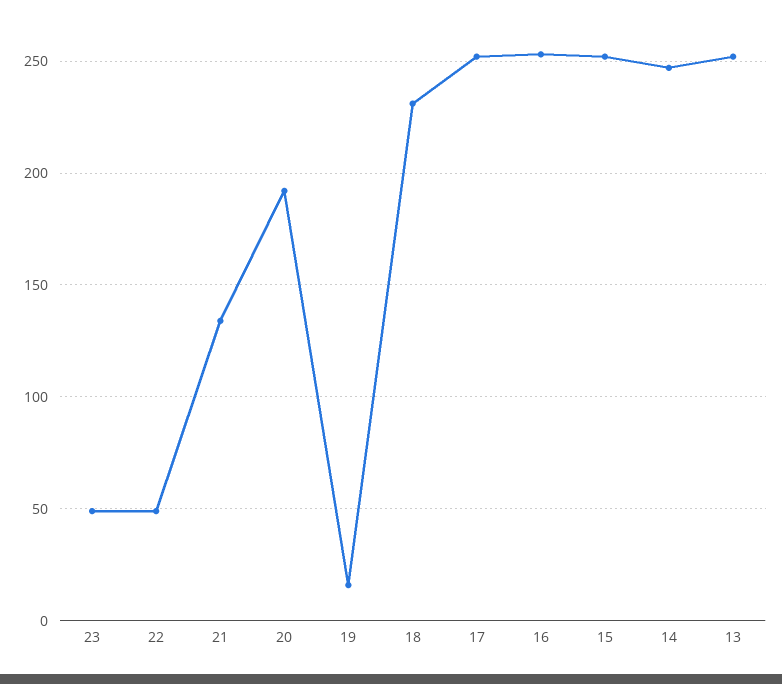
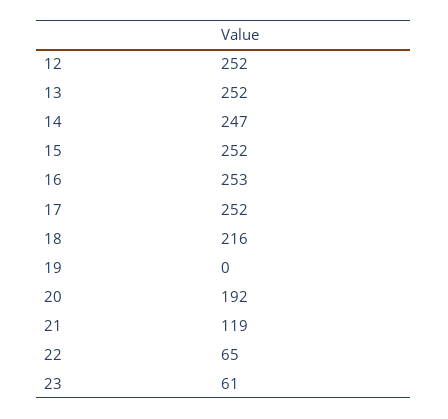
  {
-   "23": 50,
+   "23": 61,
-   "22": 50,
+   "22": 65,
-   "21": 135,
+   "21": 119,
    "20": 192,
-   "19": 15,
+   "19": 0,
-   "18": 230,
+   "18": 216,
    "17": 252,
    "16": 253,
    "15": 252,
    "14": 247,
-   "13": 252
+   "13": 252,
+   "12": 252
  }

